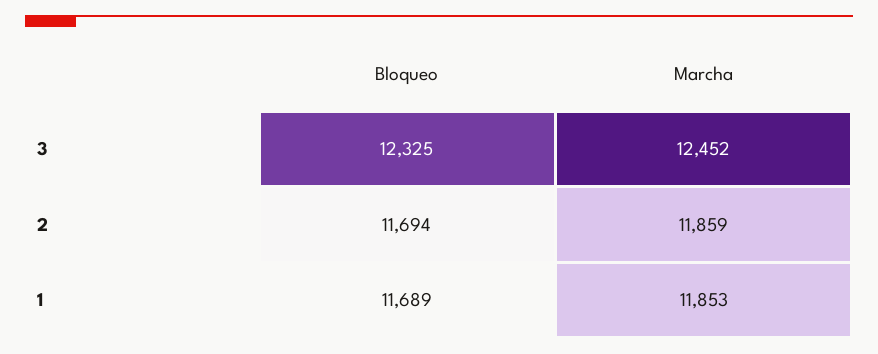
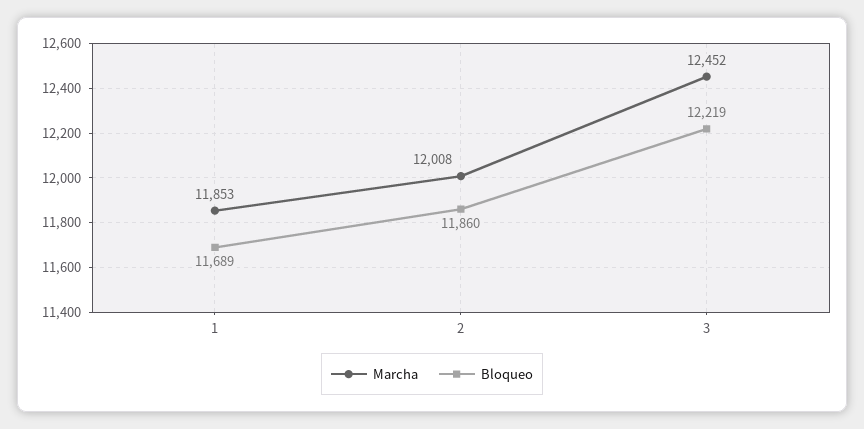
  {
    "Bloqueo": {
-     "3": 12325,
+     "3": 12219,
-     "2": 11694,
+     "2": 11860,
      "1": 11689
    },
    "Marcha": {
      "3": 12452,
-     "2": 11859,
+     "2": 12008,
      "1": 11853
    }
  }

